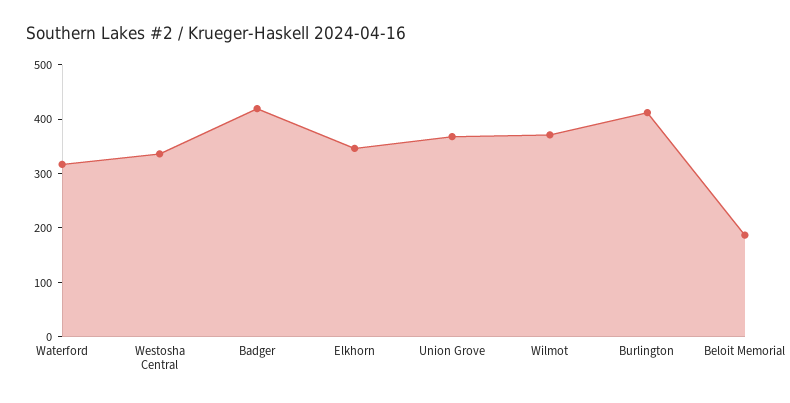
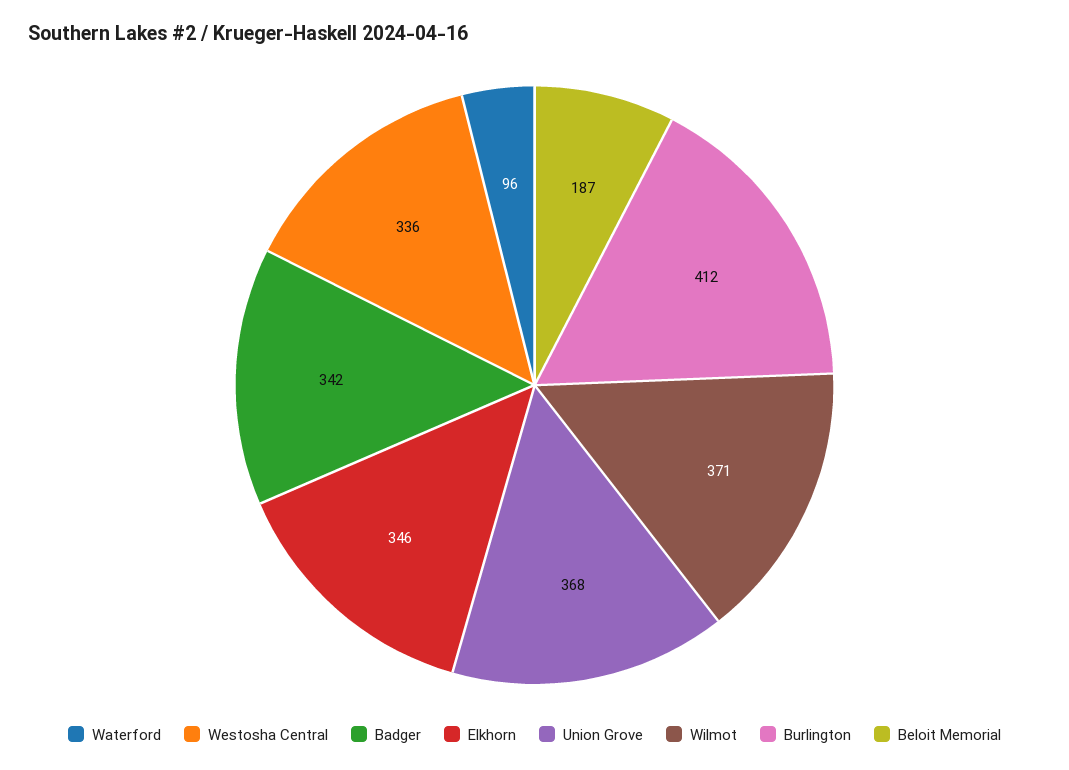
  {
-   "Waterford": 320,
+   "Waterford": 96,
    "Westosha Central": 336,
-   "Badger": 420,
+   "Badger": 342,
    "Elkhorn": 346,
    "Union Grove": 368,
    "Wilmot": 371,
    "Burlington": 412,
    "Beloit Memorial": 187
  }

